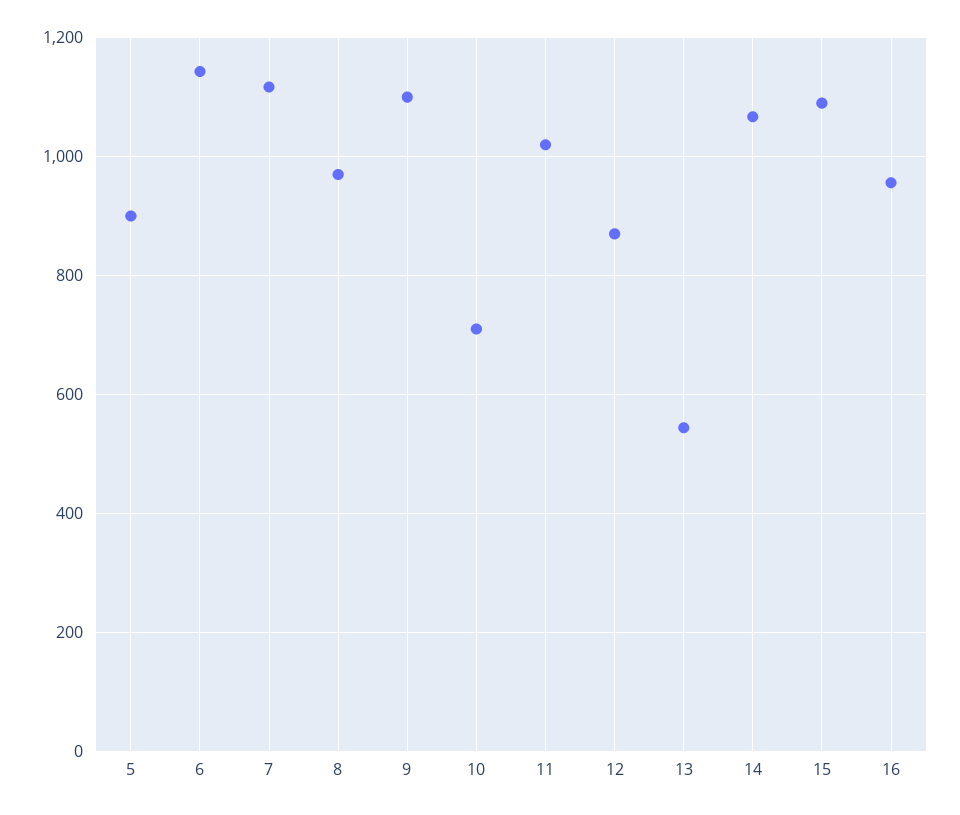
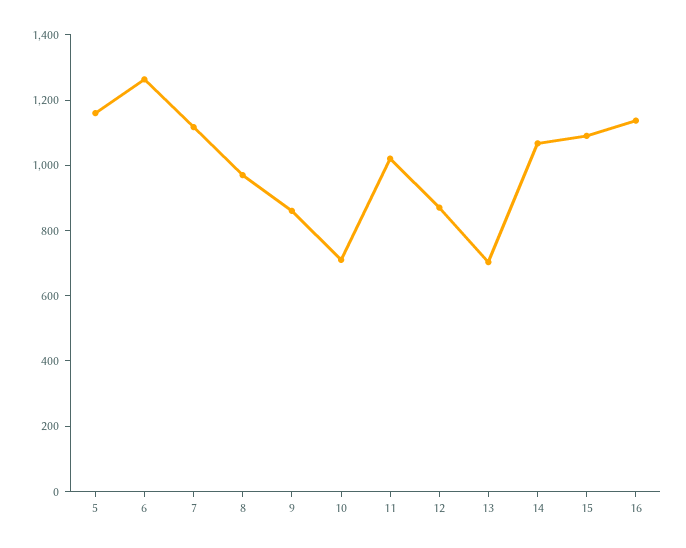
  {
-   "5": 900,
+   "5": 1150,
-   "6": 1140,
+   "6": 1250,
    "7": 1120,
    "8": 980,
-   "9": 1100,
+   "9": 850,
    "10": 720,
    "11": 1020,
    "12": 880,
-   "13": 540,
+   "13": 700,
    "14": 1060,
    "15": 1100,
-   "16": 960
+   "16": 1150
  }

